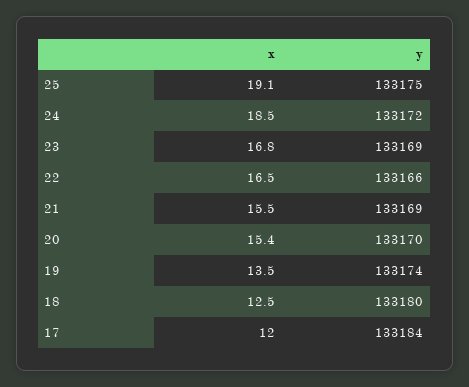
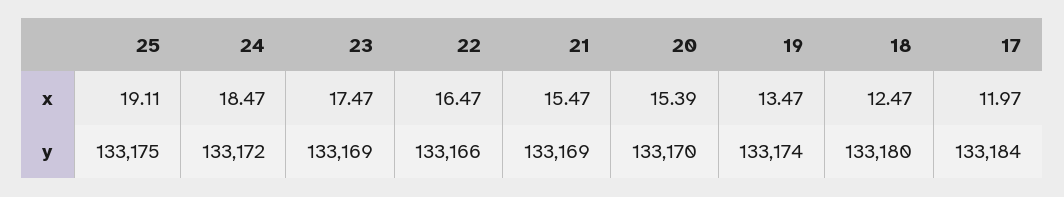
  {
    "x": {
      "25": 19.11,
      "24": 18.47,
-     "23": 16.8,
+     "23": 17.47,
      "22": 16.47,
      "21": 15.47,
      "20": 15.39,
      "19": 13.47,
      "18": 12.47,
      "17": 11.97
    },
    "y": {
      "25": 133175,
      "24": 133172,
      "23": 133169,
      "22": 133166,
      "21": 133169,
      "20": 133170,
      "19": 133174,
      "18": 133180,
      "17": 133184
    }
  }

